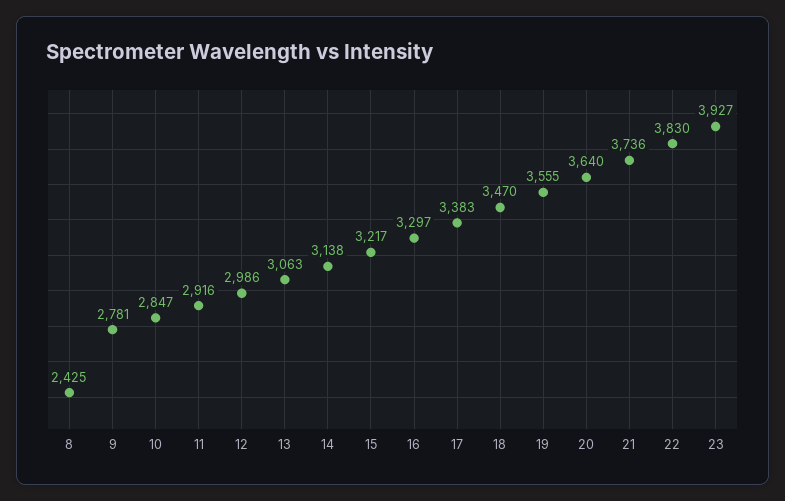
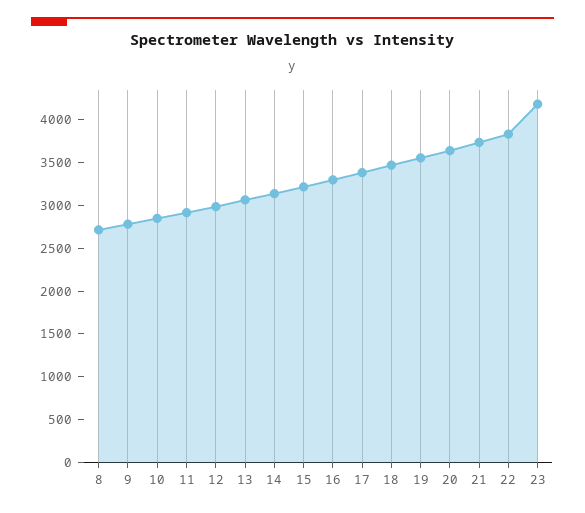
  {
-   "8": 2425,
+   "8": 2700,
    "9": 2781,
    "10": 2847,
    "11": 2916,
    "12": 2986,
    "13": 3063,
    "14": 3138,
    "15": 3217,
    "16": 3297,
    "17": 3383,
    "18": 3470,
    "19": 3555,
    "20": 3640,
    "21": 3736,
    "22": 3830,
-   "23": 3927
+   "23": 4200
  }

